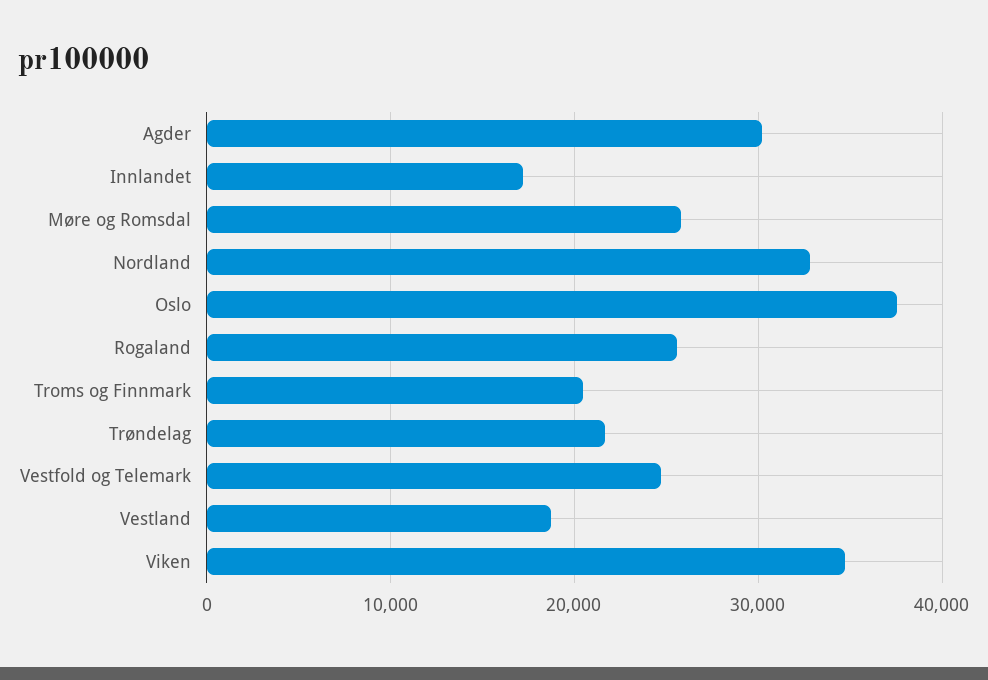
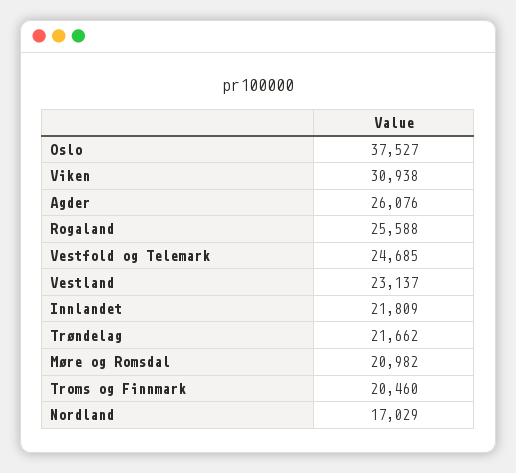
  {
-   "Agder": 30000,
+   "Agder": 26076,
-   "Innlandet": 17000,
+   "Innlandet": 21809,
-   "Møre og Romsdal": 26000,
+   "Møre og Romsdal": 20982,
-   "Nordland": 33000,
+   "Nordland": 17029,
    "Oslo": 37527,
    "Rogaland": 25588,
    "Troms og Finnmark": 20460,
    "Trøndelag": 21662,
    "Vestfold og Telemark": 24685,
-   "Vestland": 19000,
+   "Vestland": 23137,
-   "Viken": 35000
+   "Viken": 30938
  }

